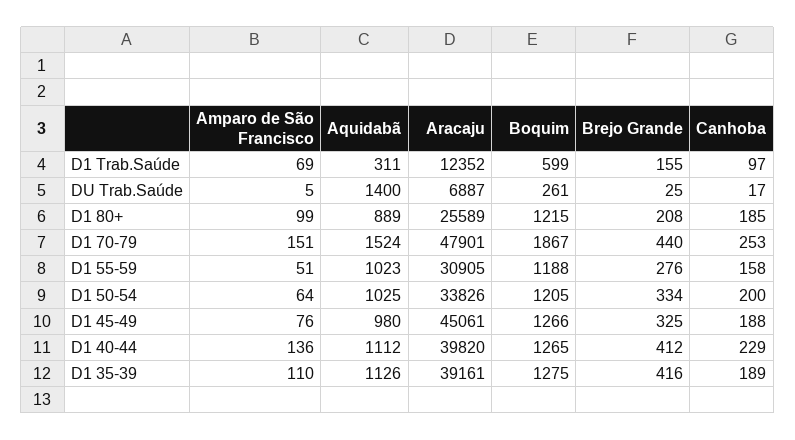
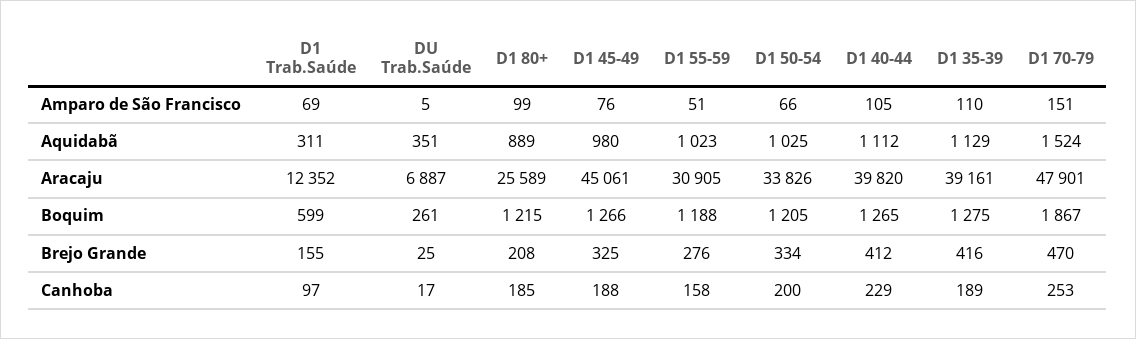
  {
    "Amparo de São Francisco": {
      "D1 Trab.Saúde": 69,
      "DU Trab.Saúde": 5,
      "D1 80+": 99,
      "D1 70-79": 151,
      "D1 55-59": 51,
-     "D1 50-54": 64,
+     "D1 50-54": 66,
      "D1 45-49": 76,
-     "D1 40-44": 136,
+     "D1 40-44": 105,
      "D1 35-39": 110
    },
    "Aquidabã": {
      "D1 Trab.Saúde": 311,
-     "DU Trab.Saúde": 1400,
+     "DU Trab.Saúde": 351,
      "D1 80+": 889,
      "D1 70-79": 1524,
      "D1 55-59": 1023,
      "D1 50-54": 1025,
      "D1 45-49": 980,
      "D1 40-44": 1112,
-     "D1 35-39": 1126
+     "D1 35-39": 1129
    },
    "Aracaju": {
      "D1 Trab.Saúde": 12352,
      "DU Trab.Saúde": 6887,
      "D1 80+": 25589,
      "D1 70-79": 47901,
      "D1 55-59": 30905,
      "D1 50-54": 33826,
      "D1 45-49": 45061,
      "D1 40-44": 39820,
      "D1 35-39": 39161
    },
    "Boquim": {
      "D1 Trab.Saúde": 599,
      "DU Trab.Saúde": 261,
      "D1 80+": 1215,
      "D1 70-79": 1867,
      "D1 55-59": 1188,
      "D1 50-54": 1205,
      "D1 45-49": 1266,
      "D1 40-44": 1265,
      "D1 35-39": 1275
    },
    "Brejo Grande": {
      "D1 Trab.Saúde": 155,
      "DU Trab.Saúde": 25,
      "D1 80+": 208,
-     "D1 70-79": 440,
+     "D1 70-79": 470,
      "D1 55-59": 276,
      "D1 50-54": 334,
      "D1 45-49": 325,
      "D1 40-44": 412,
      "D1 35-39": 416
    },
    "Canhoba": {
      "D1 Trab.Saúde": 97,
      "DU Trab.Saúde": 17,
      "D1 80+": 185,
      "D1 70-79": 253,
      "D1 55-59": 158,
      "D1 50-54": 200,
      "D1 45-49": 188,
      "D1 40-44": 229,
      "D1 35-39": 189
    }
  }

